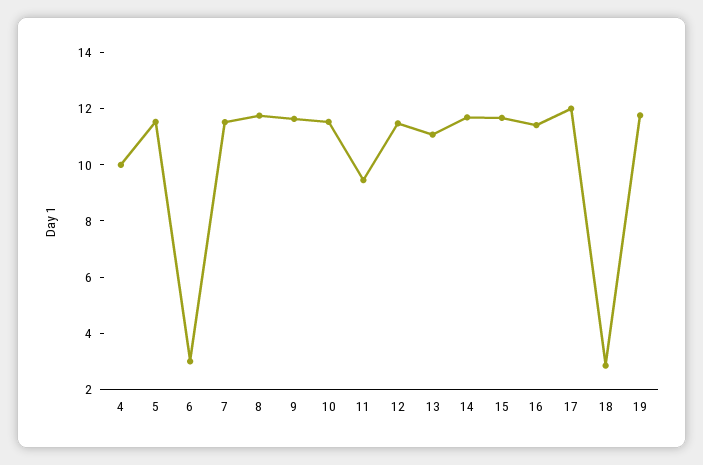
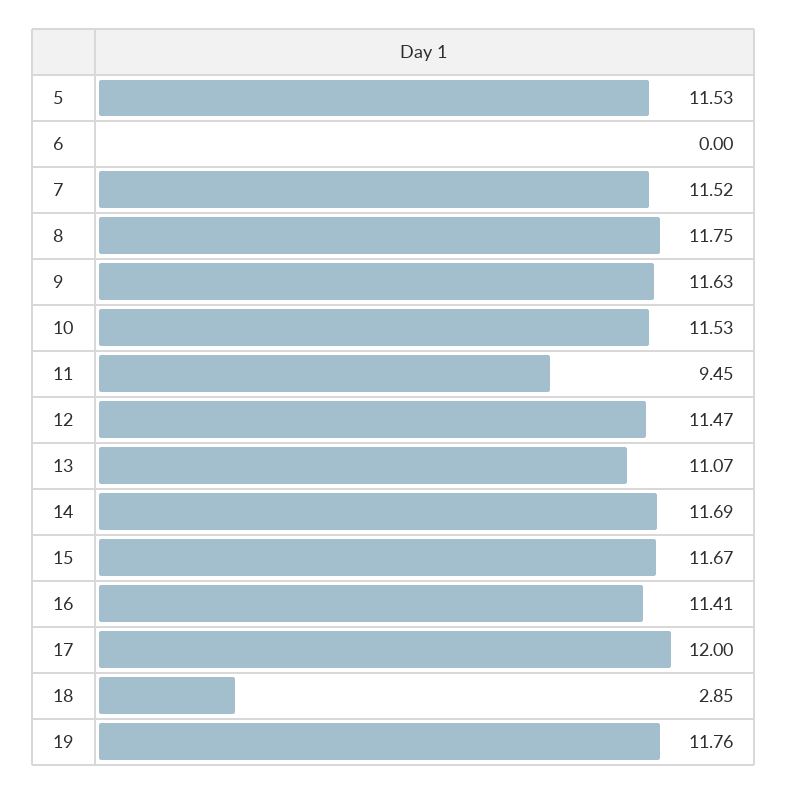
  {
-   "4": 10,
    "5": 11.53,
-   "6": 3,
+   "6": 0,
    "7": 11.52,
    "8": 11.75,
    "9": 11.63,
    "10": 11.53,
    "11": 9.45,
    "12": 11.47,
    "13": 11.07,
    "14": 11.69,
    "15": 11.67,
    "16": 11.41,
    "17": 12,
    "18": 2.85,
    "19": 11.76
  }

